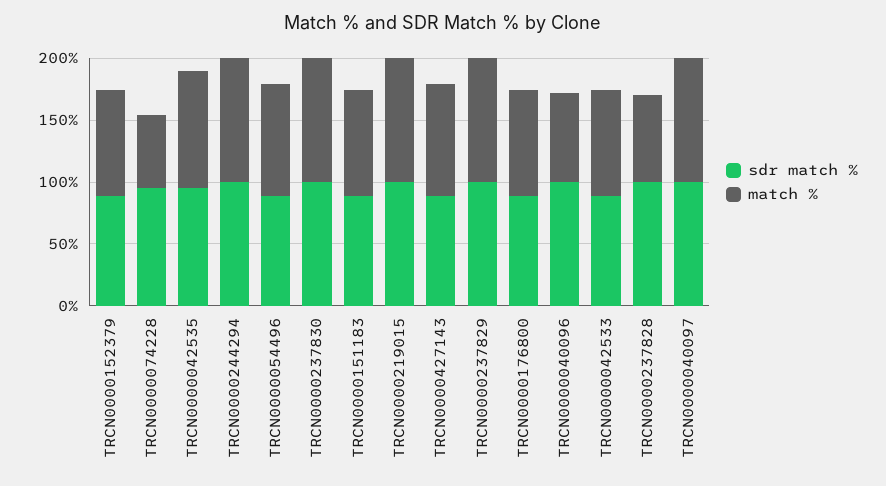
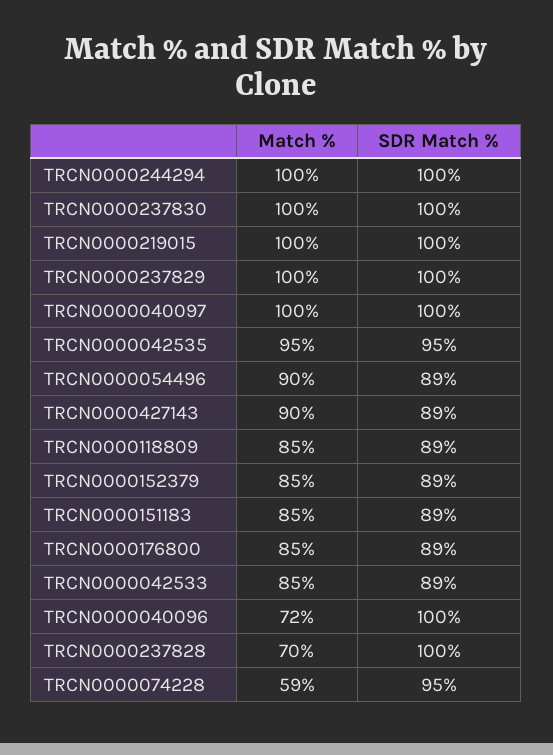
  {
    "sdr match %": {
      "TRCN0000152379": 89,
      "TRCN0000074228": 95,
      "TRCN0000042535": 95,
      "TRCN0000244294": 100,
      "TRCN0000054496": 89,
      "TRCN0000237830": 100,
      "TRCN0000151183": 89,
      "TRCN0000219015": 100,
      "TRCN0000427143": 89,
      "TRCN0000237829": 100,
      "TRCN0000176800": 89,
      "TRCN0000040096": 100,
      "TRCN0000042533": 89,
      "TRCN0000237828": 100,
-     "TRCN0000040097": 100
+     "TRCN0000040097": 100,
+     "TRCN0000118809": 89
    },
    "match %": {
      "TRCN0000152379": 85,
      "TRCN0000074228": 59,
      "TRCN0000042535": 95,
      "TRCN0000244294": 100,
      "TRCN0000054496": 90,
      "TRCN0000237830": 100,
      "TRCN0000151183": 85,
      "TRCN0000219015": 100,
      "TRCN0000427143": 90,
      "TRCN0000237829": 100,
      "TRCN0000176800": 85,
      "TRCN0000040096": 72,
      "TRCN0000042533": 85,
      "TRCN0000237828": 70,
-     "TRCN0000040097": 100
+     "TRCN0000040097": 100,
+     "TRCN0000118809": 85
    }
  }

